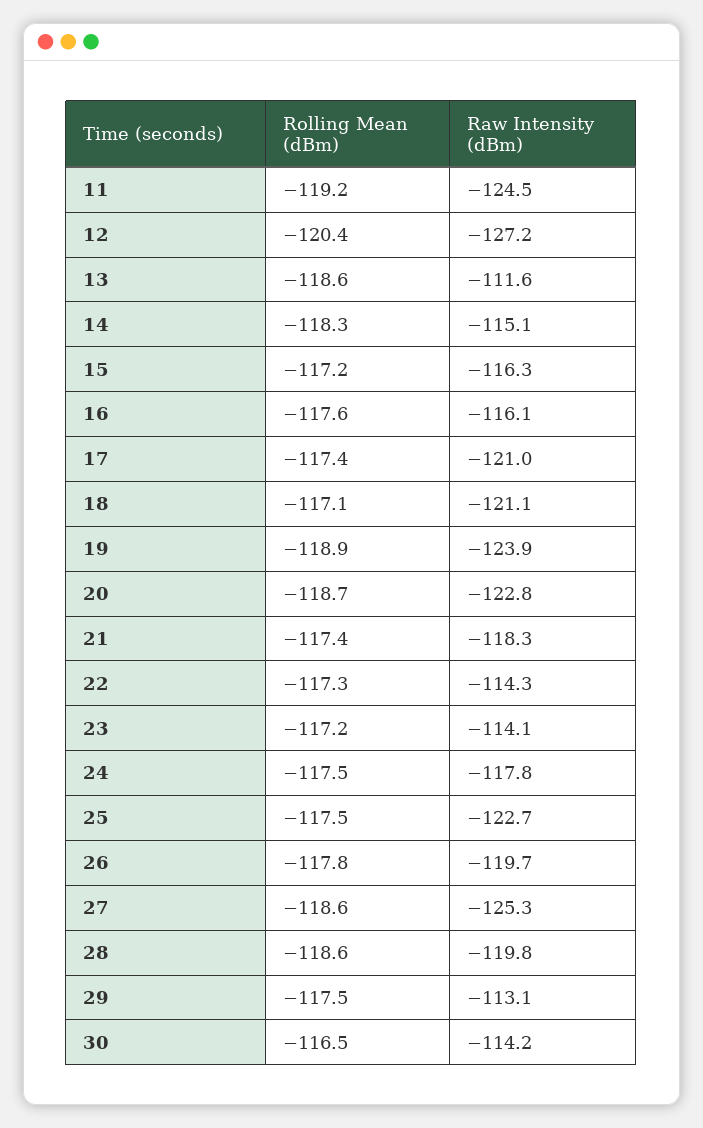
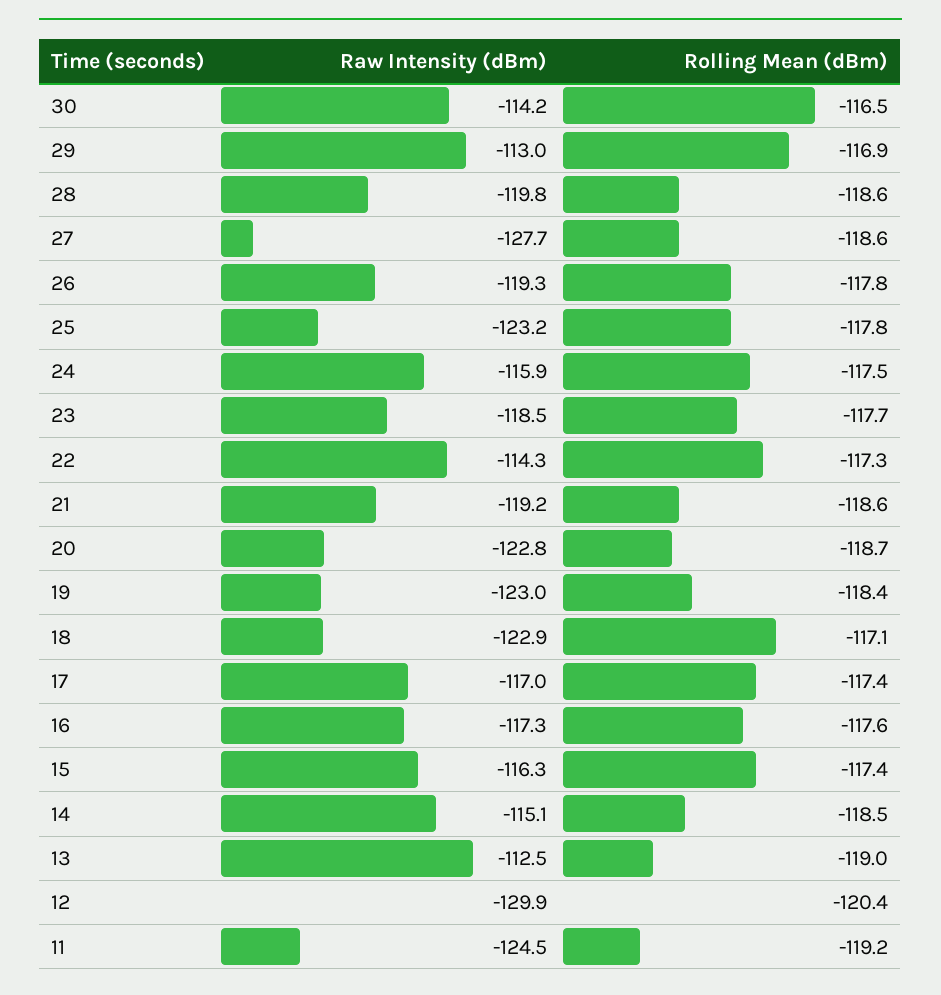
  {
    "Rolling Mean (dBm)": {
      "11": -119.2,
      "12": -120.4,
-     "13": -118.6,
+     "13": -119,
-     "14": -118.3,
+     "14": -118.5,
-     "15": -117.2,
+     "15": -117.4,
      "16": -117.6,
      "17": -117.4,
      "18": -117.1,
-     "19": -118.9,
+     "19": -118.4,
      "20": -118.7,
-     "21": -117.4,
+     "21": -118.6,
      "22": -117.3,
-     "23": -117.2,
+     "23": -117.7,
      "24": -117.5,
-     "25": -117.5,
+     "25": -117.8,
      "26": -117.8,
      "27": -118.6,
      "28": -118.6,
-     "29": -117.5,
+     "29": -116.9,
      "30": -116.5
    },
    "Raw Intensity (dBm)": {
      "11": -124.5,
-     "12": -127.2,
+     "12": -129.9,
-     "13": -111.6,
+     "13": -112.5,
      "14": -115.1,
      "15": -116.3,
-     "16": -116.1,
+     "16": -117.3,
-     "17": -121,
+     "17": -117,
-     "18": -121.1,
+     "18": -122.9,
-     "19": -123.9,
+     "19": -123,
      "20": -122.8,
-     "21": -118.3,
+     "21": -119.2,
      "22": -114.3,
-     "23": -114.1,
+     "23": -118.5,
-     "24": -117.8,
+     "24": -115.9,
-     "25": -122.7,
+     "25": -123.2,
-     "26": -119.7,
+     "26": -119.3,
-     "27": -125.3,
+     "27": -127.7,
      "28": -119.8,
-     "29": -113.1,
+     "29": -113,
      "30": -114.2
    }
  }

